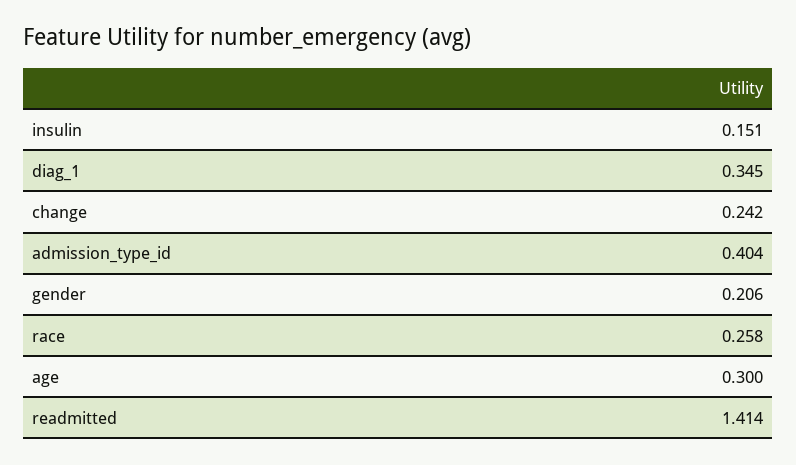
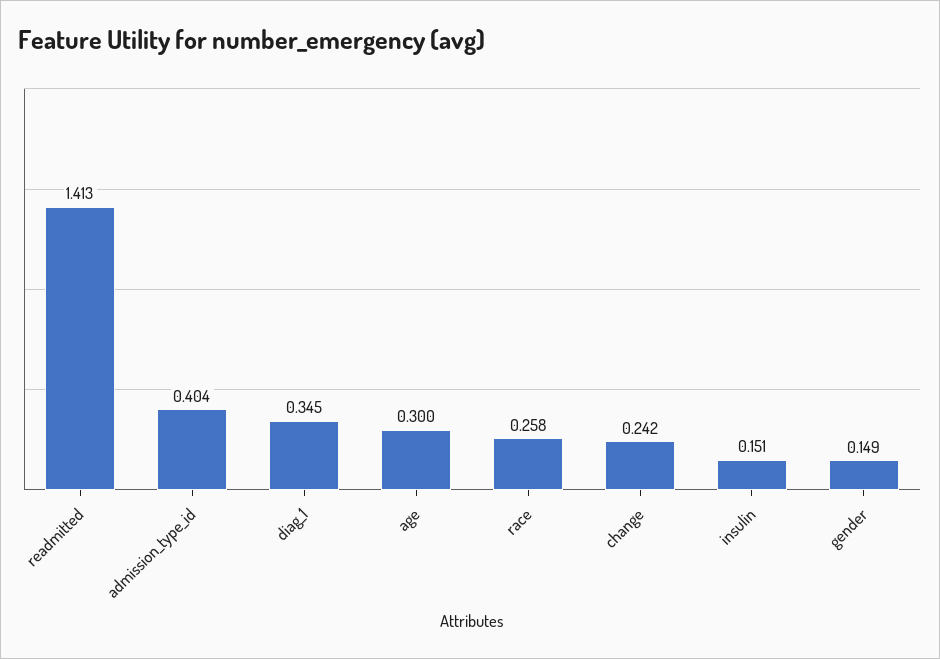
  {
    "insulin": 0.151,
    "diag_1": 0.345,
    "change": 0.242,
    "admission_type_id": 0.404,
-   "gender": 0.206,
+   "gender": 0.149,
    "race": 0.258,
    "age": 0.3,
-   "readmitted": 1.414
+   "readmitted": 1.413
  }

